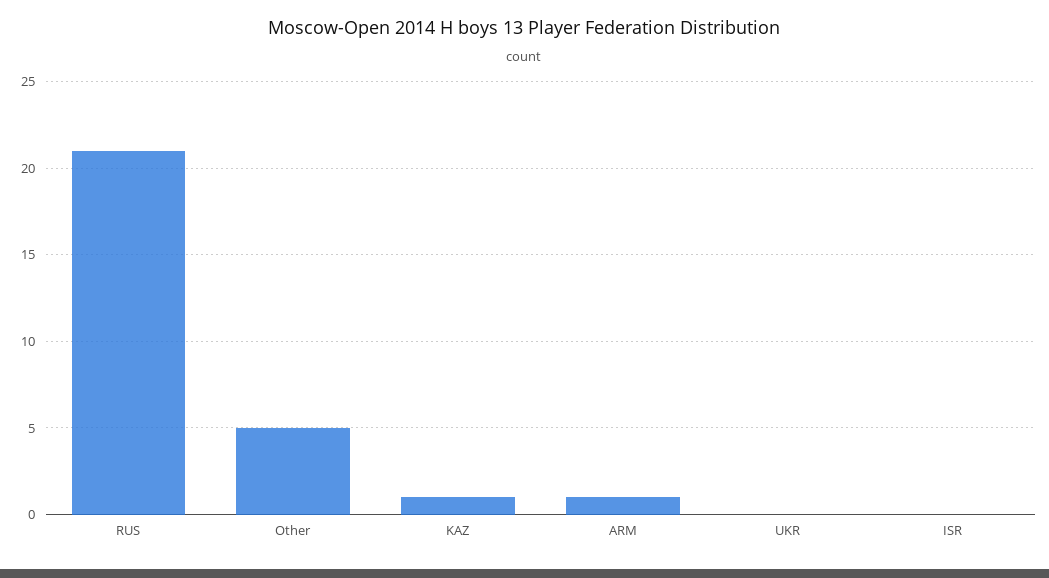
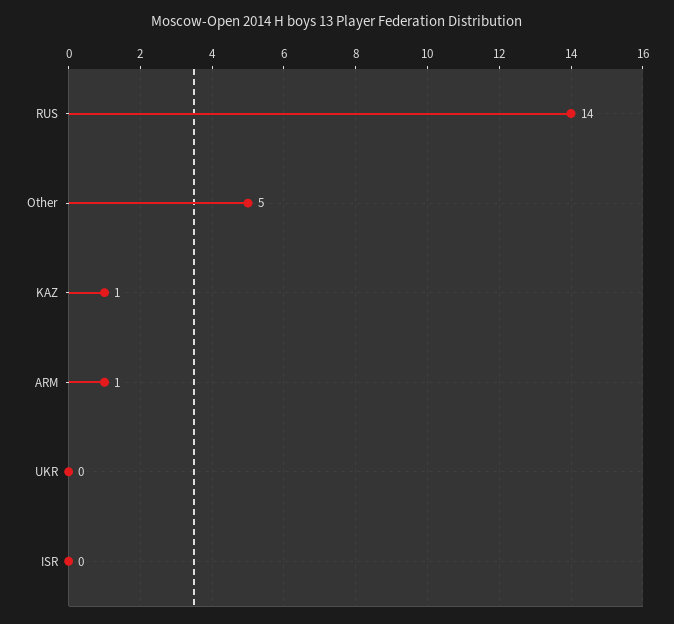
  {
-   "RUS": 21,
+   "RUS": 14,
    "Other": 5,
    "KAZ": 1,
    "ARM": 1,
    "UKR": 0,
    "ISR": 0
  }

